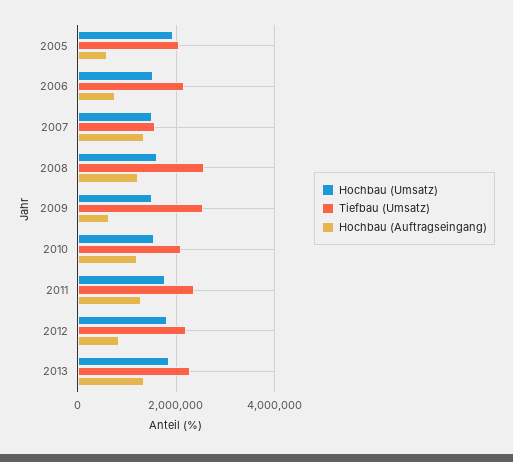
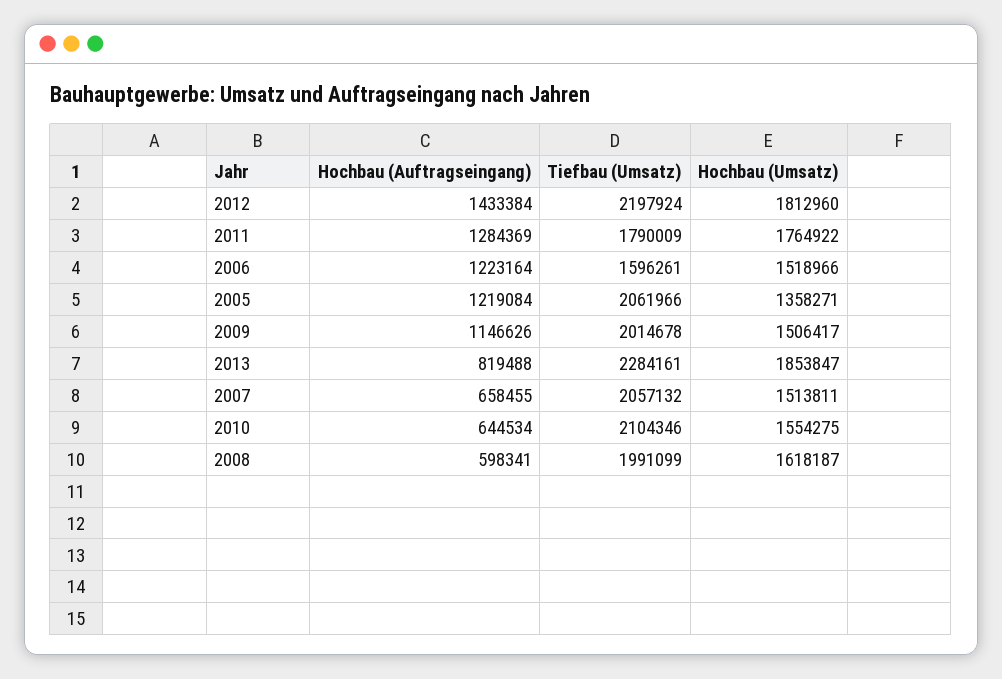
  {
    "Hochbau (Umsatz)": {
-     "2005": 2000000,
+     "2005": 1358271,
      "2006": 1518966,
      "2007": 1513811,
      "2008": 1618187,
      "2009": 1506417,
      "2010": 1554275,
      "2011": 1764922,
      "2012": 1812960,
      "2013": 1853847
    },
    "Tiefbau (Umsatz)": {
      "2005": 2061966,
-     "2006": 2200000,
+     "2006": 1596261,
-     "2007": 1600000,
+     "2007": 2057132,
-     "2008": 2600000,
+     "2008": 1991099,
-     "2009": 2600000,
+     "2009": 2014678,
      "2010": 2104346,
-     "2011": 2400000,
+     "2011": 1790009,
      "2012": 2197924,
      "2013": 2284161
    },
    "Hochbau (Auftragseingang)": {
-     "2005": 600000,
+     "2005": 1219084,
-     "2006": 800000,
+     "2006": 1223164,
-     "2007": 1400000,
+     "2007": 658455,
-     "2008": 1200000,
+     "2008": 598341,
-     "2009": 600000,
+     "2009": 1146626,
-     "2010": 1200000,
+     "2010": 644534,
      "2011": 1284369,
-     "2012": 800000,
+     "2012": 1433384,
-     "2013": 1400000
+     "2013": 819488
    }
  }

